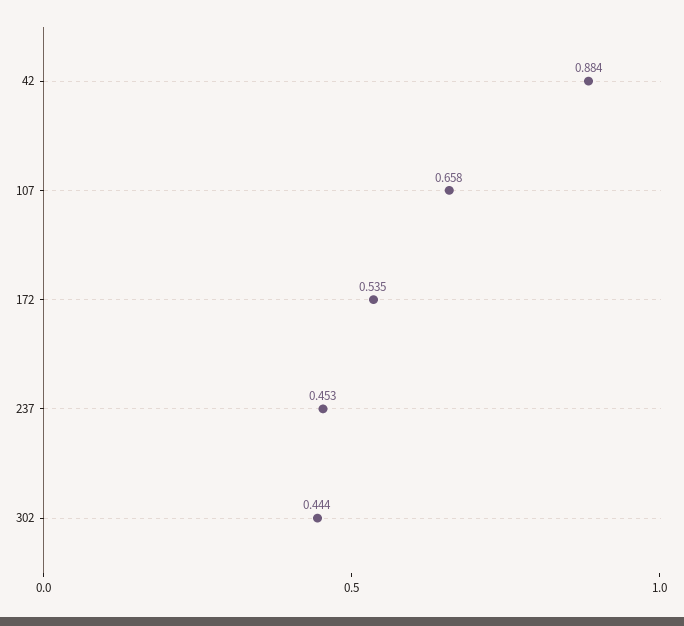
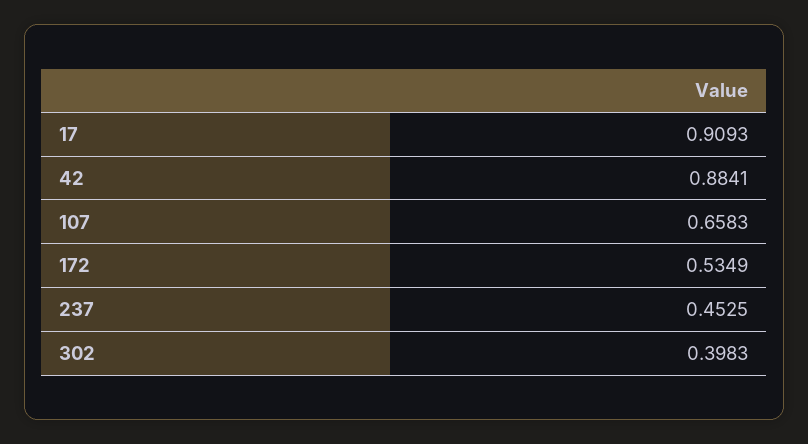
  {
    "42": 0.8841,
    "107": 0.6583,
    "172": 0.5349,
    "237": 0.4525,
-   "302": 0.444
+   "302": 0.3983,
+   "17": 0.9093
  }

